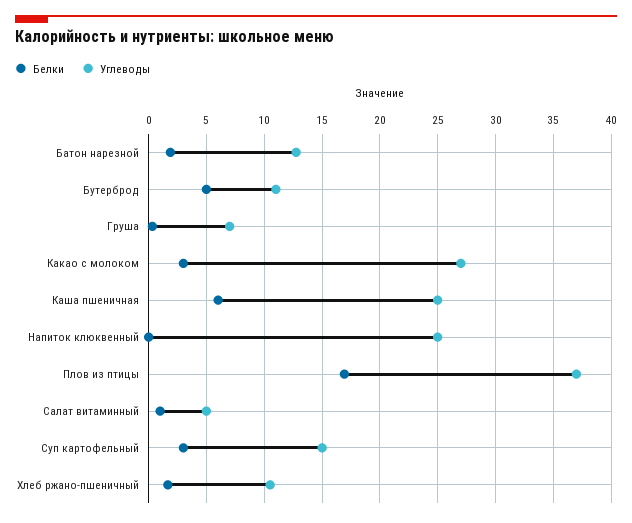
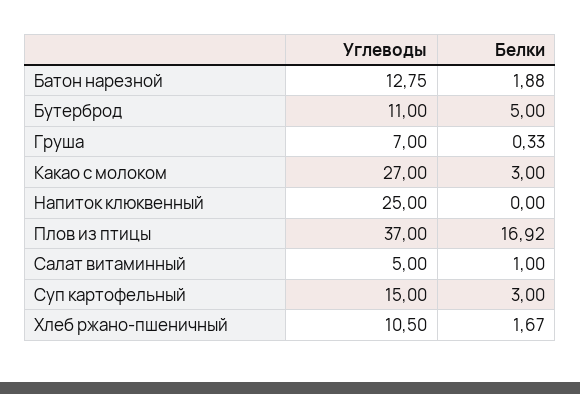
  {
    "Белки": {
      "Батон нарезной": 1.88,
      "Бутерброд": 5,
      "Груша": 0.33,
      "Какао с молоком": 3,
-     "Каша пшеничная": 6,
      "Напиток клюквенный": 0,
      "Плов из птицы": 16.92,
      "Салат витаминный": 1,
      "Суп картофельный": 3,
      "Хлеб ржано-пшеничный": 1.67
    },
    "Углеводы": {
      "Батон нарезной": 12.75,
      "Бутерброд": 11,
      "Груша": 7,
      "Какао с молоком": 27,
-     "Каша пшеничная": 25,
      "Напиток клюквенный": 25,
      "Плов из птицы": 37,
      "Салат витаминный": 5,
      "Суп картофельный": 15,
      "Хлеб ржано-пшеничный": 10.5
    }
  }

